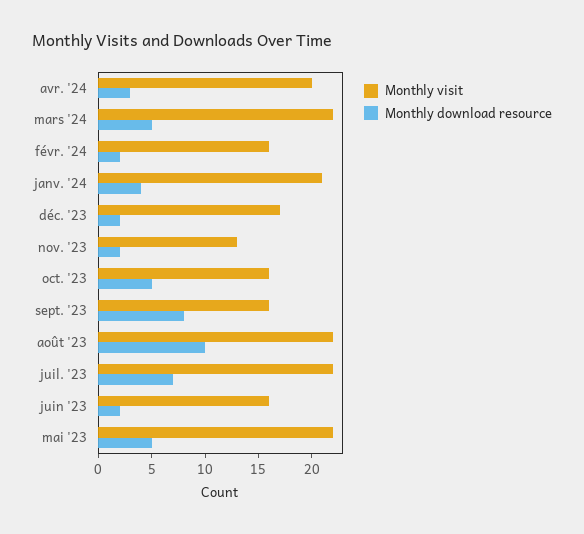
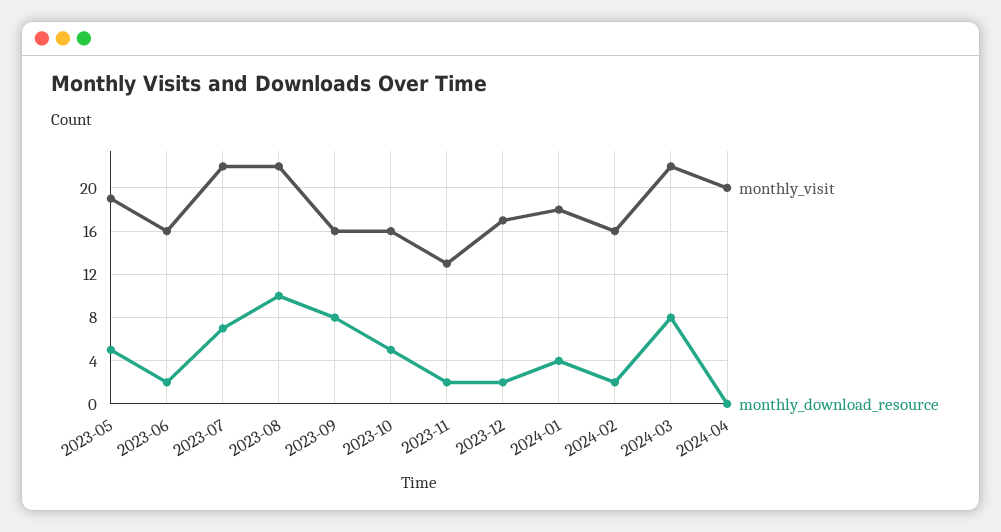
  {
    "Monthly visit": {
      "avr. '24": 20,
      "mars '24": 22,
      "févr. '24": 16,
-     "janv. '24": 21,
+     "janv. '24": 18,
      "déc. '23": 17,
      "nov. '23": 13,
      "oct. '23": 16,
      "sept. '23": 16,
      "août '23": 22,
      "juil. '23": 22,
      "juin '23": 16,
-     "mai '23": 22
+     "mai '23": 19
    },
    "Monthly download resource": {
-     "avr. '24": 3,
+     "avr. '24": 0,
-     "mars '24": 5,
+     "mars '24": 8,
      "févr. '24": 2,
      "janv. '24": 4,
      "déc. '23": 2,
      "nov. '23": 2,
      "oct. '23": 5,
      "sept. '23": 8,
      "août '23": 10,
      "juil. '23": 7,
      "juin '23": 2,
      "mai '23": 5
    }
  }

